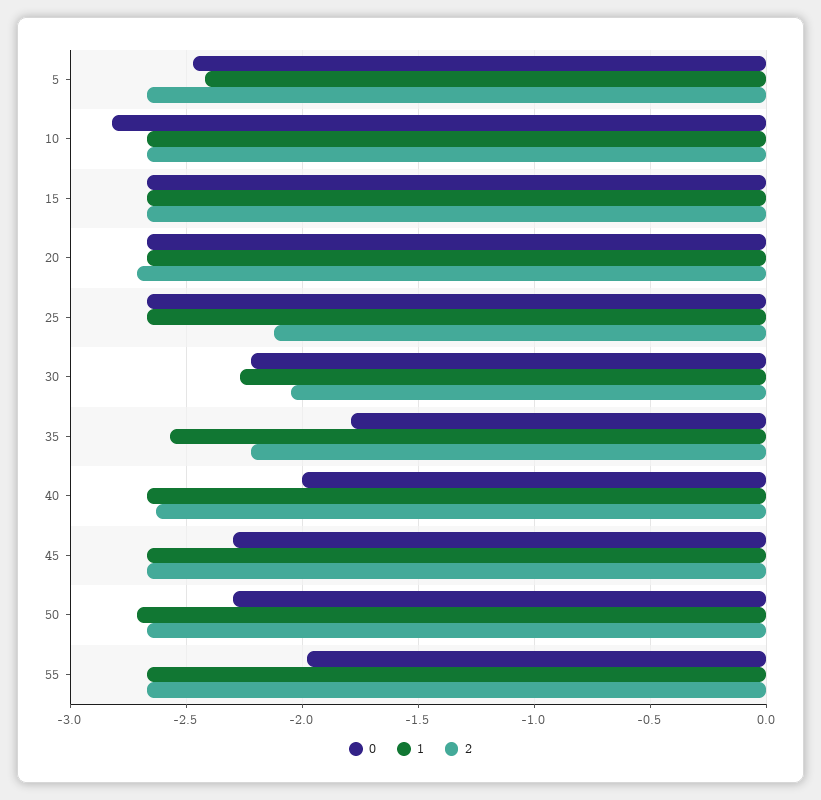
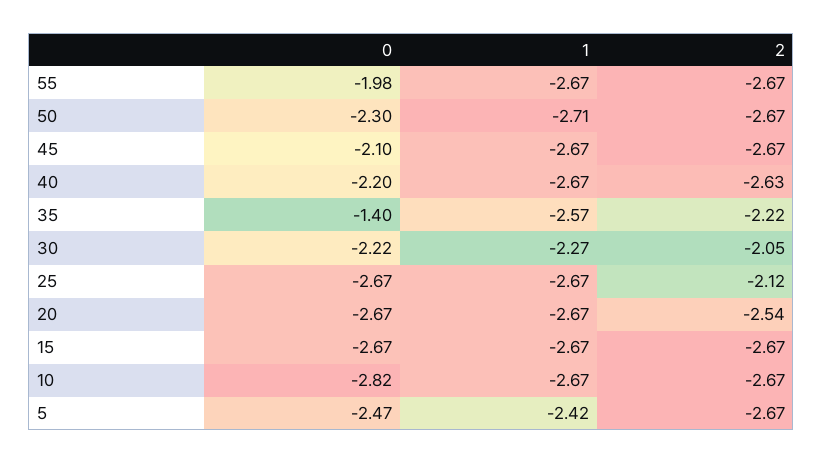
  {
    "0": {
      "5": -2.47,
      "10": -2.82,
      "15": -2.67,
      "20": -2.67,
      "25": -2.67,
      "30": -2.22,
-     "35": -1.8,
+     "35": -1.4,
-     "40": -2,
+     "40": -2.2,
-     "45": -2.3,
+     "45": -2.1,
      "50": -2.3,
      "55": -1.98
    },
    "1": {
      "5": -2.42,
      "10": -2.67,
      "15": -2.67,
      "20": -2.67,
      "25": -2.67,
      "30": -2.27,
      "35": -2.57,
      "40": -2.67,
      "45": -2.67,
      "50": -2.71,
      "55": -2.67
    },
    "2": {
      "5": -2.67,
      "10": -2.67,
      "15": -2.67,
-     "20": -2.7,
+     "20": -2.54,
      "25": -2.12,
      "30": -2.05,
      "35": -2.22,
      "40": -2.63,
      "45": -2.67,
      "50": -2.67,
      "55": -2.67
    }
  }

